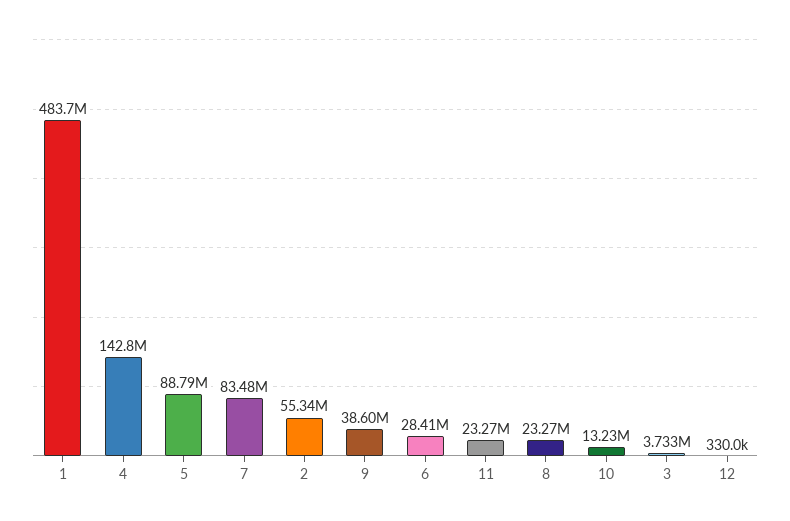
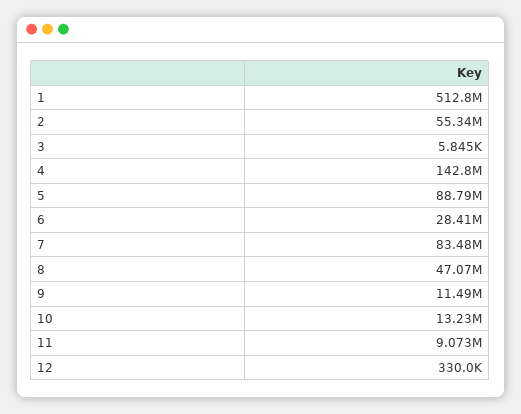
  {
-   "1": 483700000,
+   "1": 512800000,
    "4": 142800000,
    "5": 88790000,
    "7": 83480000,
    "2": 55340000,
-   "9": 38600000,
+   "9": 11490000,
    "6": 28410000,
-   "11": 23270000,
+   "11": 9073000,
-   "8": 23270000,
+   "8": 47070000,
    "10": 13230000,
-   "3": 3733000,
+   "3": 5845,
    "12": 330000
  }

